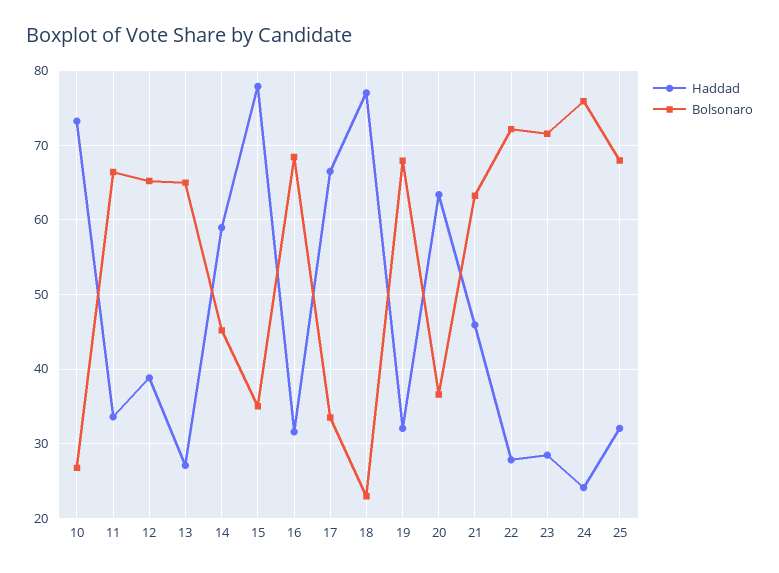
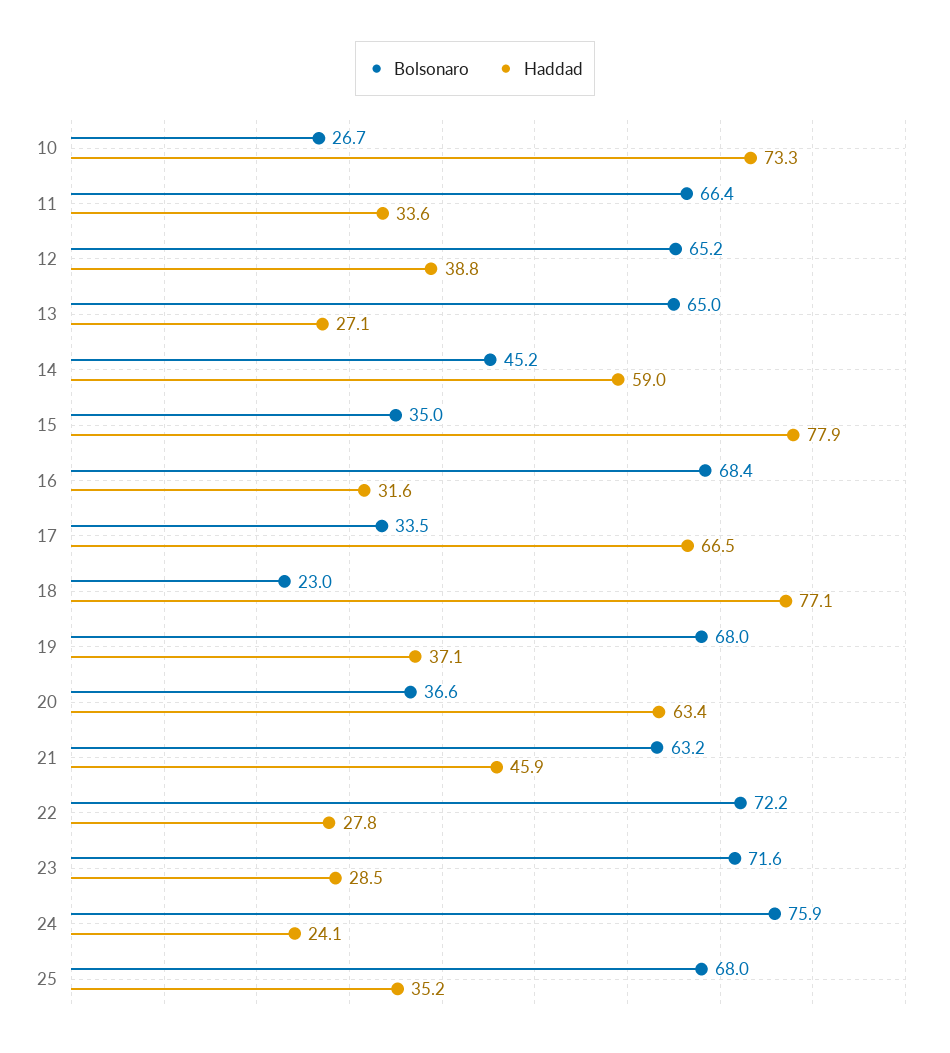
  {
    "Haddad": {
      "10": 73.3,
      "11": 33.6,
      "12": 38.8,
      "13": 27.1,
      "14": 59,
      "15": 77.9,
      "16": 31.6,
      "17": 66.5,
      "18": 77.1,
-     "19": 32,
+     "19": 37.1,
      "20": 63.4,
      "21": 45.9,
      "22": 27.8,
      "23": 28.5,
      "24": 24.1,
-     "25": 32
+     "25": 35.2
    },
    "Bolsonaro": {
      "10": 26.7,
      "11": 66.4,
      "12": 65.2,
      "13": 65,
      "14": 45.2,
      "15": 35,
      "16": 68.4,
      "17": 33.5,
      "18": 23,
      "19": 68,
      "20": 36.6,
      "21": 63.2,
      "22": 72.2,
      "23": 71.6,
      "24": 75.9,
      "25": 68
    }
  }

